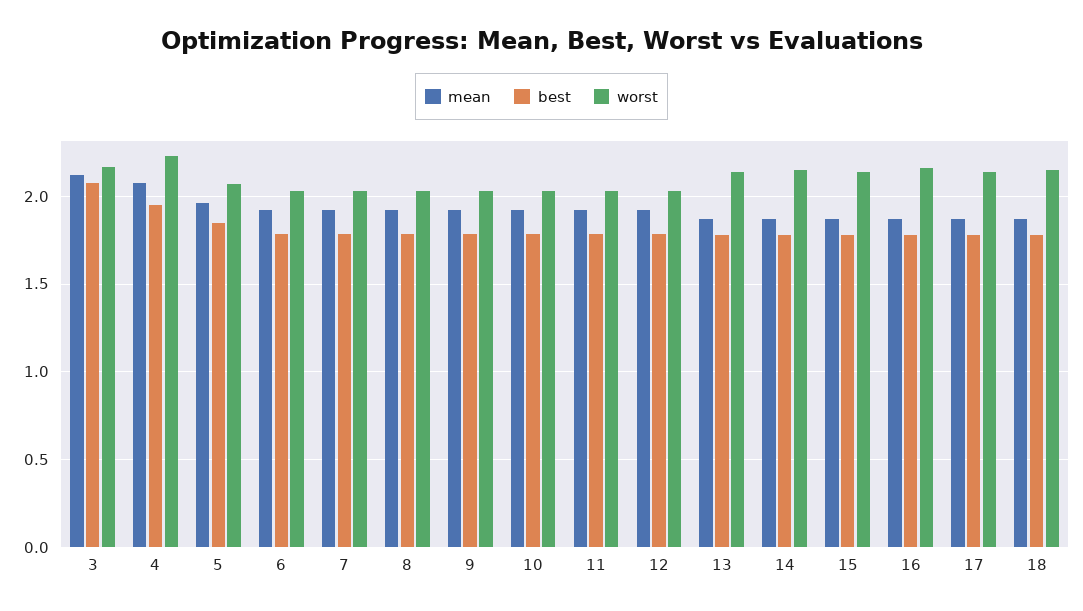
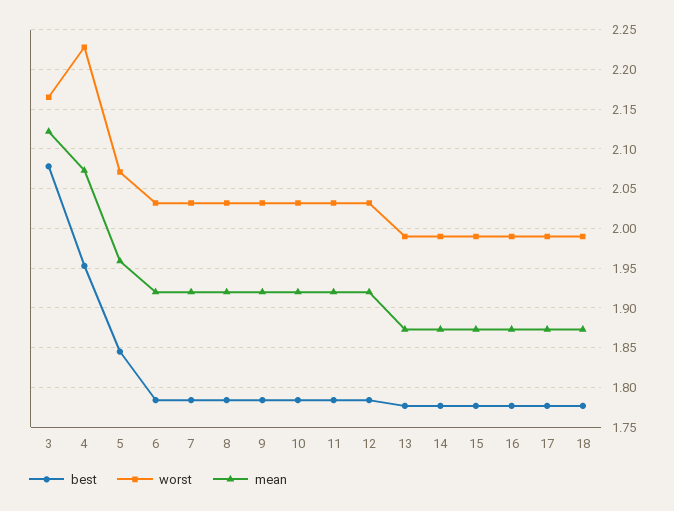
  {
    "mean": {
      "3": 2.12,
      "4": 2.07,
      "5": 1.96,
      "6": 1.92,
      "7": 1.92,
      "8": 1.92,
      "9": 1.92,
      "10": 1.92,
      "11": 1.92,
      "12": 1.92,
      "13": 1.87,
      "14": 1.87,
      "15": 1.87,
      "16": 1.87,
      "17": 1.87,
      "18": 1.87
    },
    "best": {
      "3": 2.08,
      "4": 1.95,
      "5": 1.85,
      "6": 1.78,
      "7": 1.78,
      "8": 1.78,
      "9": 1.78,
      "10": 1.78,
      "11": 1.78,
      "12": 1.78,
      "13": 1.78,
      "14": 1.78,
      "15": 1.78,
      "16": 1.78,
      "17": 1.78,
      "18": 1.78
    },
    "worst": {
      "3": 2.17,
      "4": 2.23,
      "5": 2.07,
      "6": 2.03,
      "7": 2.03,
      "8": 2.03,
      "9": 2.03,
      "10": 2.03,
      "11": 2.03,
      "12": 2.03,
-     "13": 2.15,
+     "13": 1.99,
-     "14": 2.15,
+     "14": 1.99,
-     "15": 2.15,
+     "15": 1.99,
-     "16": 2.15,
+     "16": 1.99,
-     "17": 2.15,
+     "17": 1.99,
-     "18": 2.15
+     "18": 1.99
    }
  }

